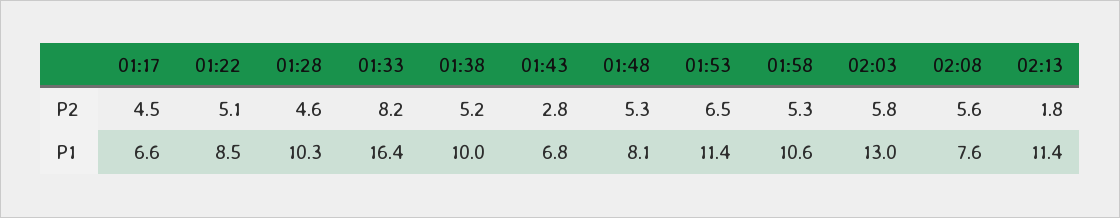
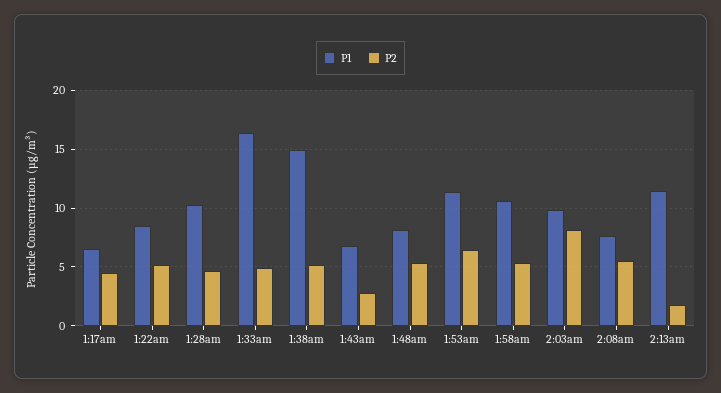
  {
    "P2": {
      "01:17": 4.5,
      "01:22": 5.1,
      "01:28": 4.6,
-     "01:33": 8.2,
+     "01:33": 5,
      "01:38": 5.2,
      "01:43": 2.8,
      "01:48": 5.3,
      "01:53": 6.5,
      "01:58": 5.3,
-     "02:03": 5.8,
+     "02:03": 8,
      "02:08": 5.6,
      "02:13": 1.8
    },
    "P1": {
      "01:17": 6.6,
      "01:22": 8.5,
      "01:28": 10.3,
      "01:33": 16.4,
-     "01:38": 10,
+     "01:38": 15,
      "01:43": 6.8,
      "01:48": 8.1,
      "01:53": 11.4,
      "01:58": 10.6,
-     "02:03": 13,
+     "02:03": 10,
      "02:08": 7.6,
      "02:13": 11.4
    }
  }

